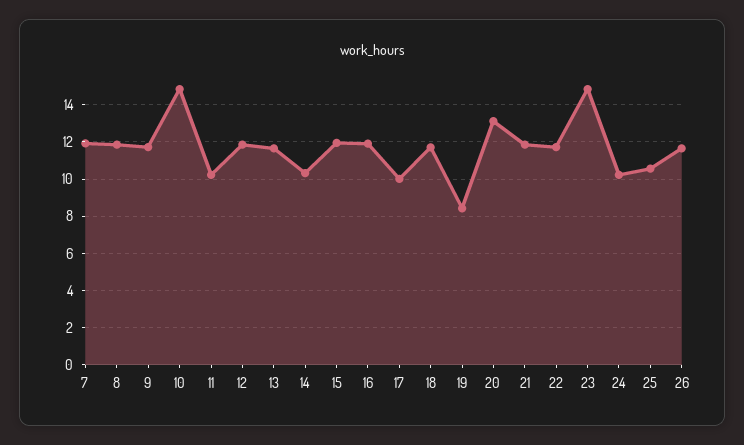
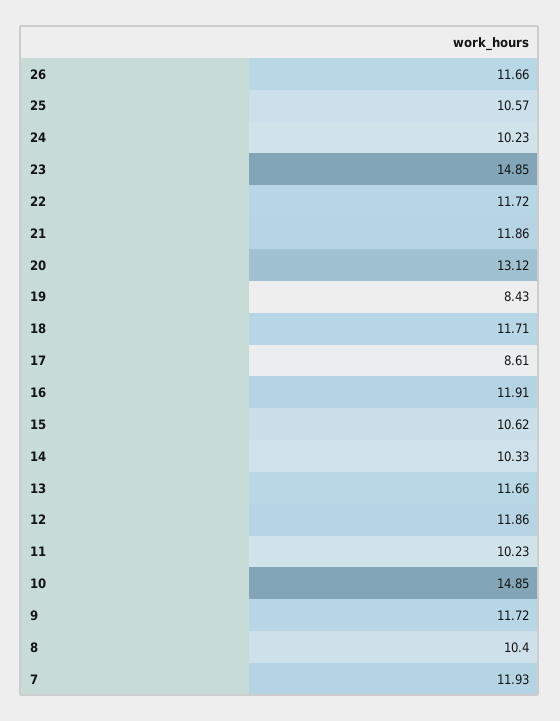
  {
    "7": 11.93,
-   "8": 12,
+   "8": 10.4,
    "9": 11.72,
    "10": 14.85,
    "11": 10.23,
    "12": 11.86,
    "13": 11.66,
    "14": 10.33,
-   "15": 12,
+   "15": 10.62,
    "16": 11.91,
-   "17": 10,
+   "17": 8.61,
    "18": 11.71,
    "19": 8.43,
    "20": 13.12,
    "21": 11.86,
    "22": 11.72,
    "23": 14.85,
    "24": 10.23,
    "25": 10.57,
    "26": 11.66
  }

